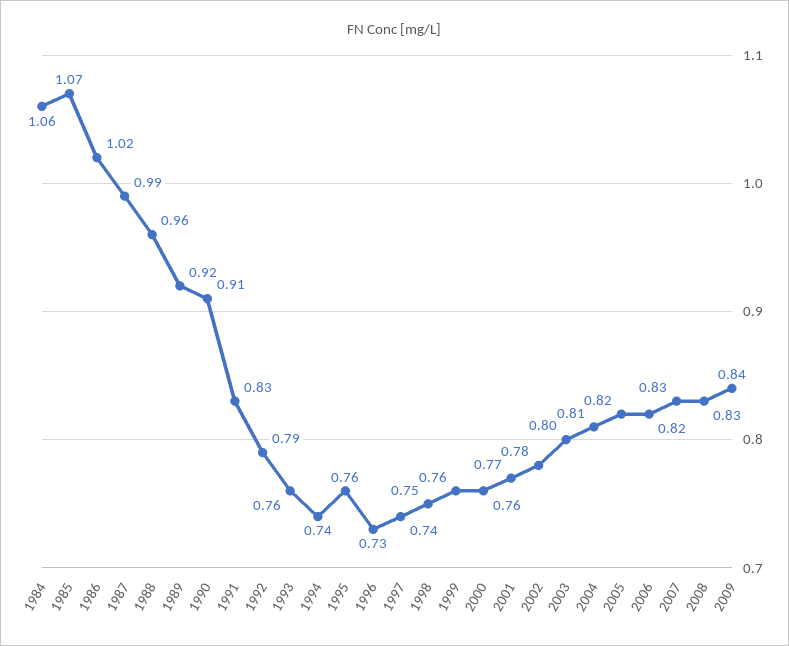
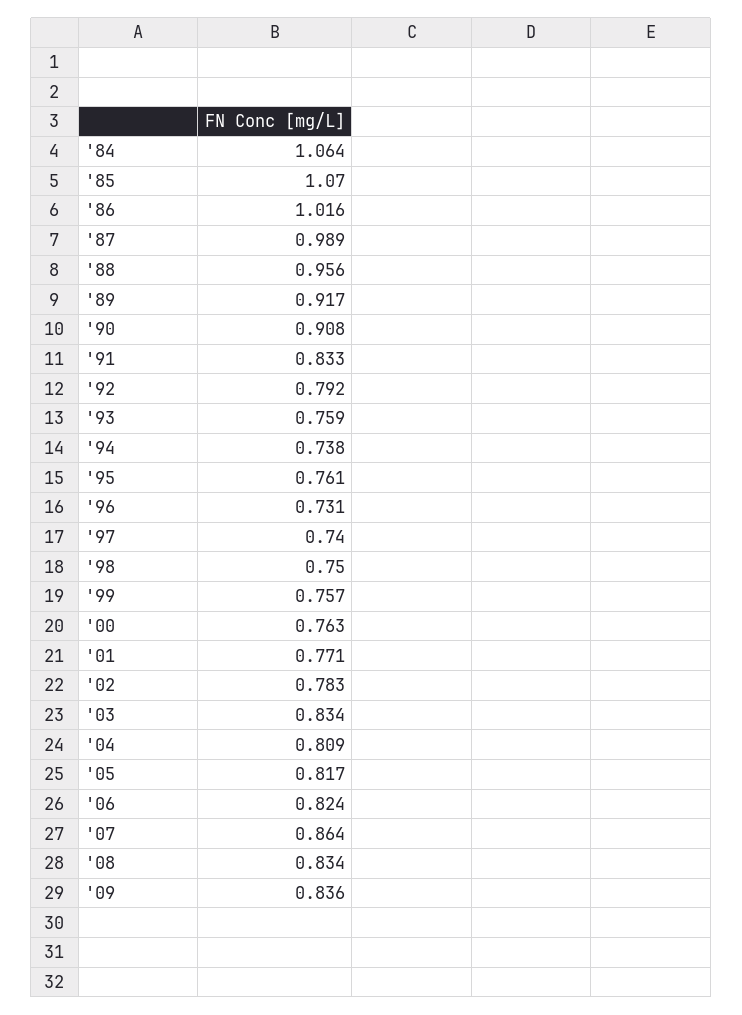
  {
    "1984": 1.064,
    "1985": 1.07,
    "1986": 1.016,
    "1987": 0.989,
    "1988": 0.956,
    "1989": 0.917,
    "1990": 0.908,
    "1991": 0.833,
    "1992": 0.792,
    "1993": 0.759,
    "1994": 0.738,
    "1995": 0.761,
    "1996": 0.731,
    "1997": 0.74,
    "1998": 0.75,
    "1999": 0.757,
    "2000": 0.763,
    "2001": 0.771,
    "2002": 0.783,
-   "2003": 0.8,
+   "2003": 0.834,
    "2004": 0.809,
    "2005": 0.817,
    "2006": 0.824,
-   "2007": 0.83,
+   "2007": 0.864,
    "2008": 0.834,
    "2009": 0.836
  }

